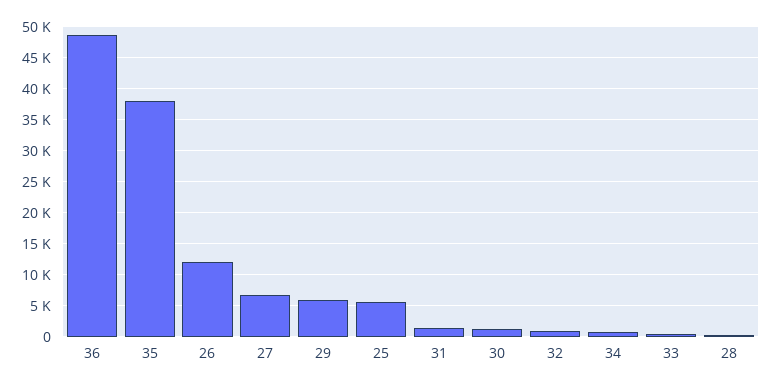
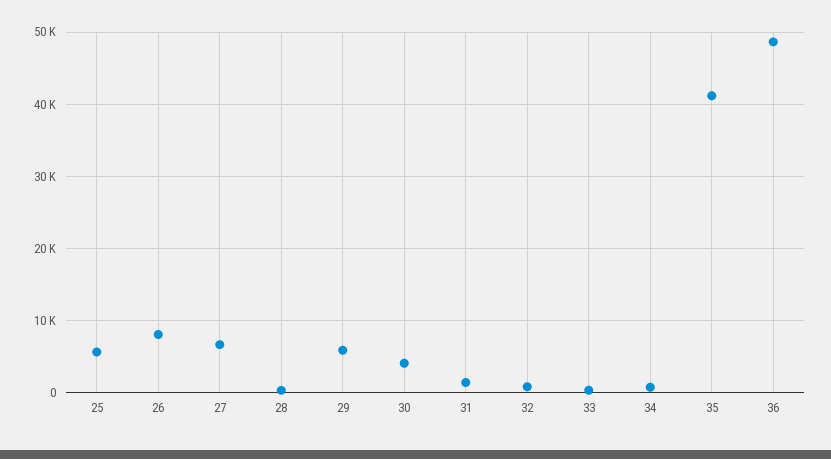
  {
    "36": 49000,
-   "35": 38000,
+   "35": 41000,
-   "26": 12000,
+   "26": 8000,
    "27": 7000,
    "29": 6000,
    "25": 6000,
    "31": 1000,
-   "30": 1000,
+   "30": 4000,
    "32": 1000,
    "34": 1000,
    "33": 0,
    "28": 0
  }

